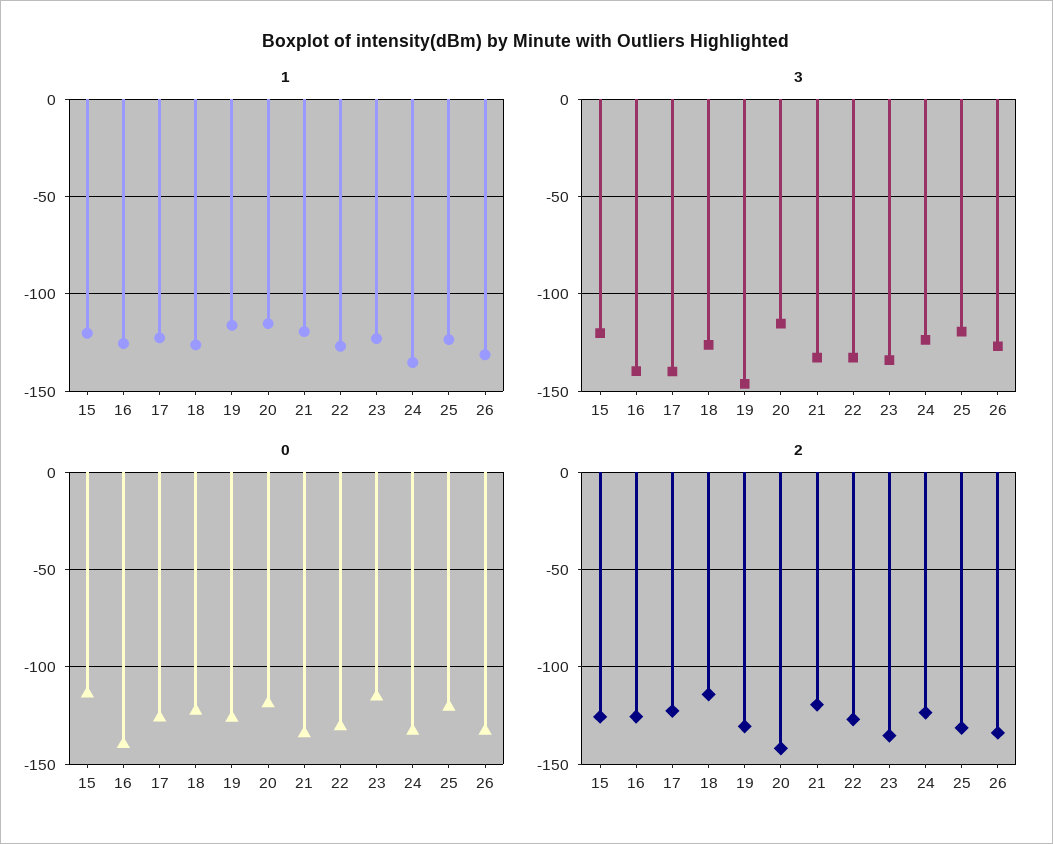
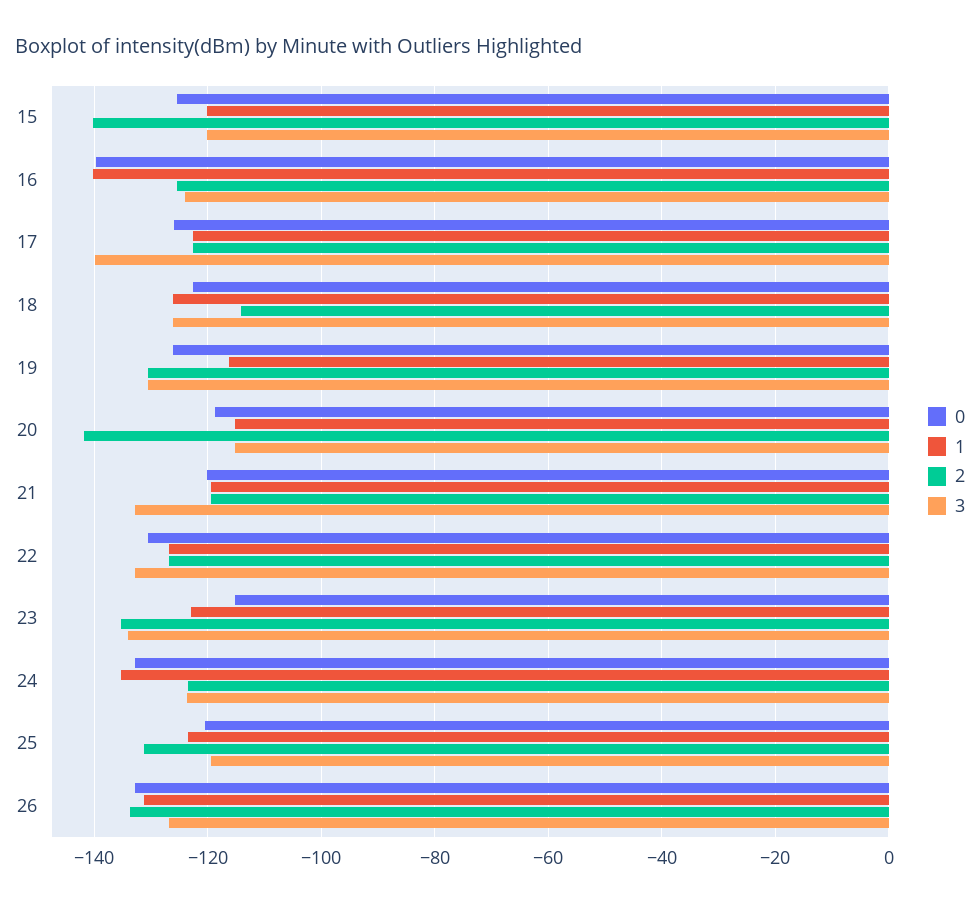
  {
    "1": {
      "15": -120,
-     "16": -125,
+     "16": -140,
      "17": -122,
      "18": -126,
      "19": -116,
      "20": -116,
      "21": -120,
      "22": -126,
      "23": -124,
      "24": -136,
      "25": -124,
      "26": -132
    },
    "3": {
      "15": -120,
-     "16": -140,
+     "16": -124,
      "17": -140,
      "18": -126,
-     "19": -145,
+     "19": -130,
      "20": -116,
      "21": -132,
      "22": -132,
      "23": -134,
      "24": -124,
      "25": -120,
      "26": -126
    },
    "0": {
-     "15": -115,
+     "15": -126,
      "16": -140,
      "17": -126,
      "18": -122,
      "19": -126,
      "20": -118,
-     "21": -135,
+     "21": -120,
      "22": -130,
      "23": -116,
      "24": -132,
      "25": -120,
      "26": -132
    },
    "2": {
-     "15": -125,
+     "15": -140,
      "16": -126,
      "17": -122,
      "18": -114,
      "19": -130,
      "20": -142,
      "21": -120,
      "22": -126,
      "23": -136,
      "24": -124,
      "25": -132,
      "26": -134
    }
  }

